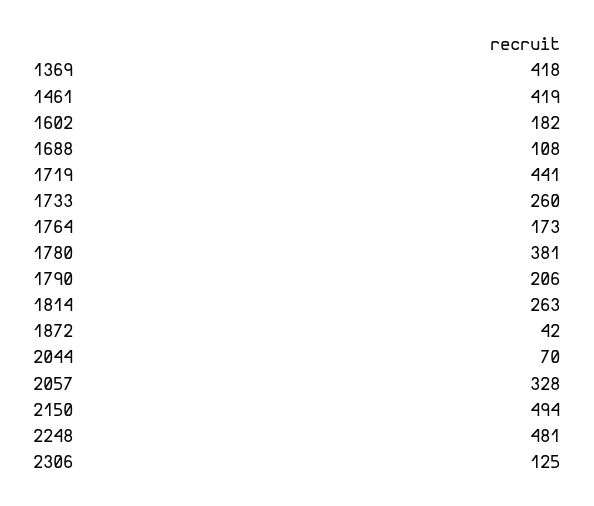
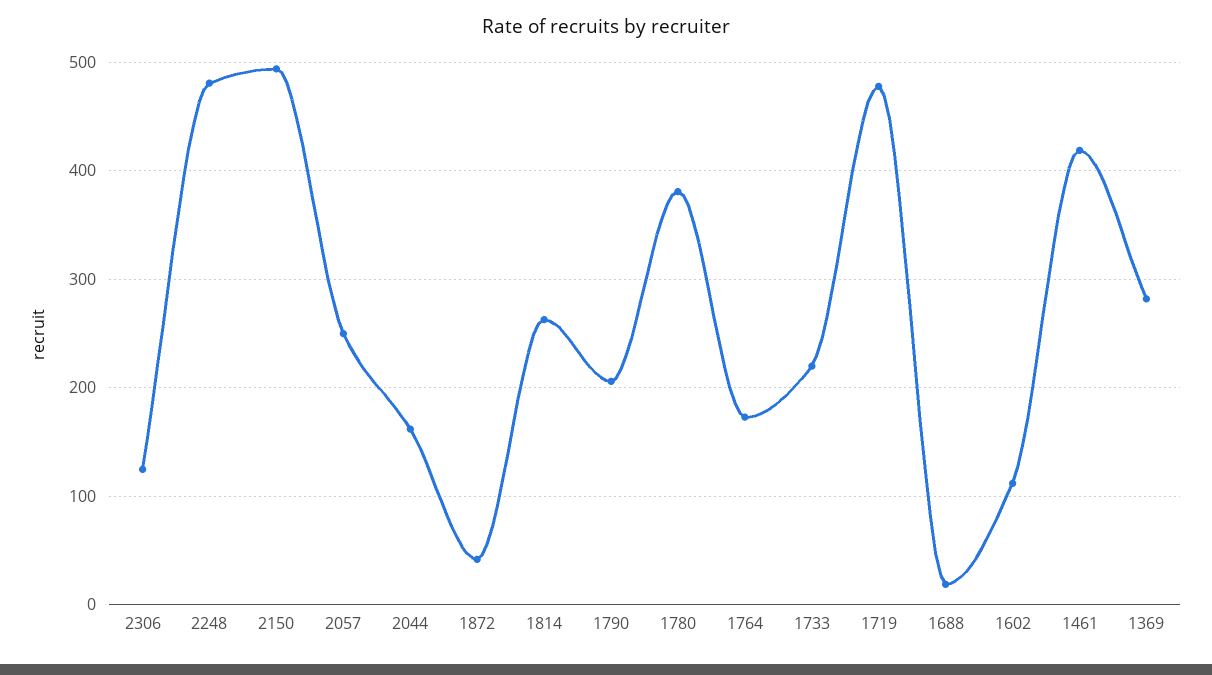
  {
-   "1369": 418,
+   "1369": 280,
    "1461": 419,
-   "1602": 182,
+   "1602": 110,
-   "1688": 108,
+   "1688": 20,
-   "1719": 441,
+   "1719": 480,
-   "1733": 260,
+   "1733": 220,
    "1764": 173,
    "1780": 381,
    "1790": 206,
    "1814": 263,
    "1872": 42,
-   "2044": 70,
+   "2044": 160,
-   "2057": 328,
+   "2057": 250,
    "2150": 494,
    "2248": 481,
    "2306": 125
  }

